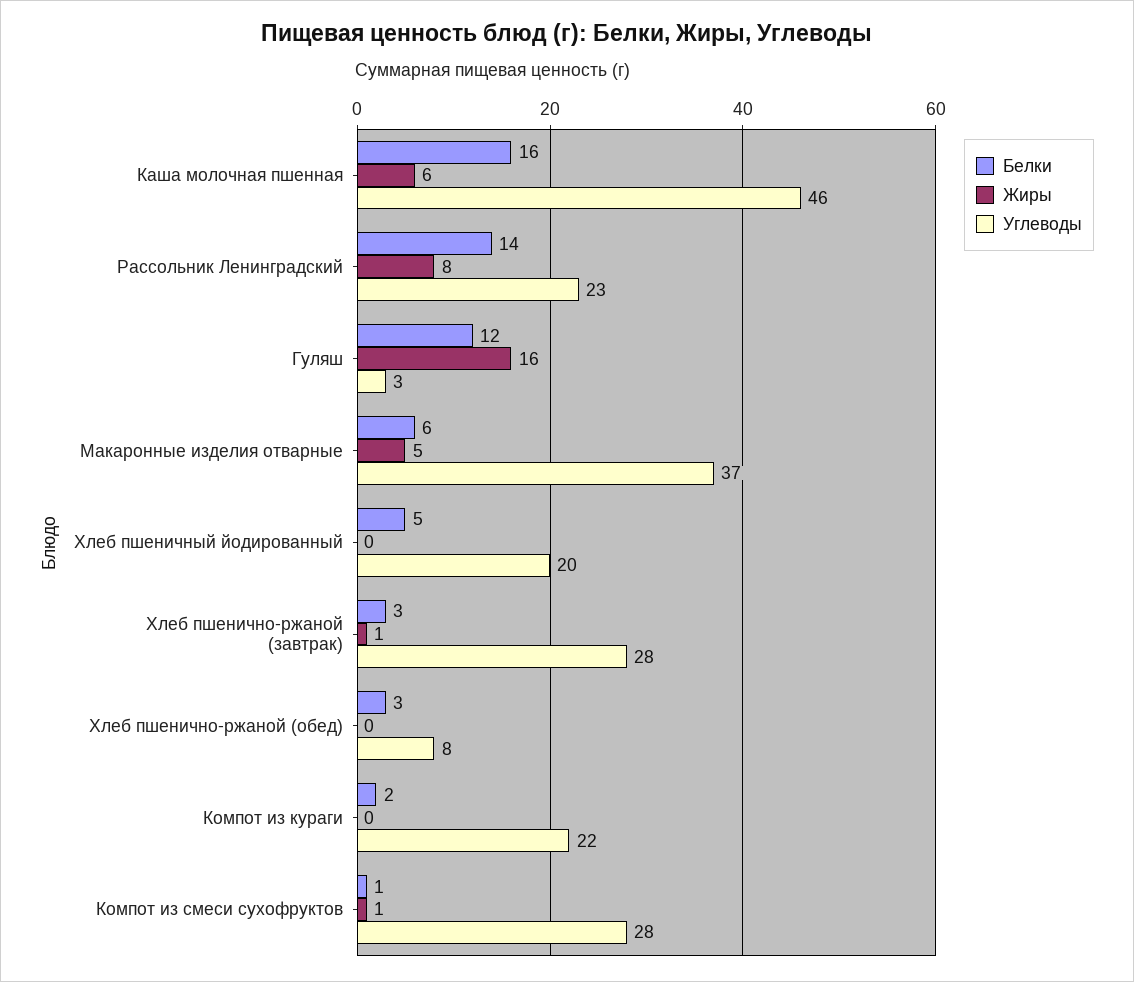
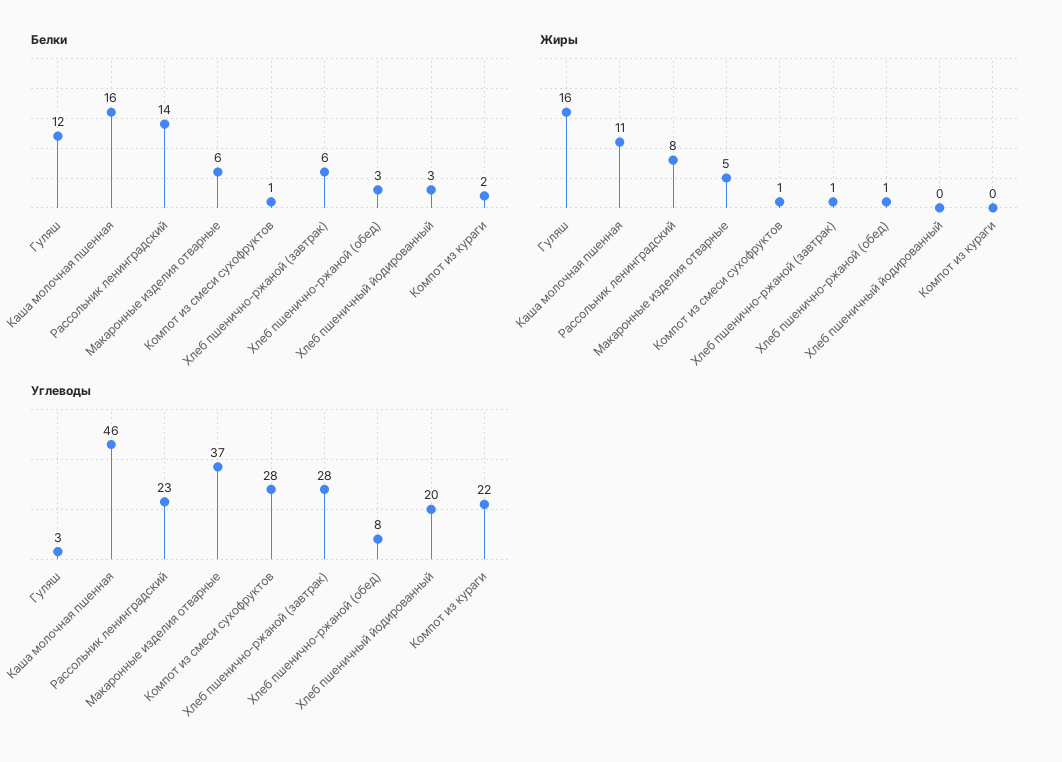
  {
    "Белки": {
      "Каша молочная пшенная": 16,
      "Рассольник Ленинградский": 14,
      "Гуляш": 12,
      "Макаронные изделия отварные": 6,
-     "Хлеб пшеничный йодированный": 5,
+     "Хлеб пшеничный йодированный": 3,
-     "Хлеб пшенично-ржаной (завтрак)": 3,
+     "Хлеб пшенично-ржаной (завтрак)": 6,
      "Хлеб пшенично-ржаной (обед)": 3,
      "Компот из кураги": 2,
      "Компот из смеси сухофруктов": 1
    },
    "Жиры": {
-     "Каша молочная пшенная": 6,
+     "Каша молочная пшенная": 11,
      "Рассольник Ленинградский": 8,
      "Гуляш": 16,
      "Макаронные изделия отварные": 5,
      "Хлеб пшеничный йодированный": 0,
      "Хлеб пшенично-ржаной (завтрак)": 1,
-     "Хлеб пшенично-ржаной (обед)": 0,
+     "Хлеб пшенично-ржаной (обед)": 1,
      "Компот из кураги": 0,
      "Компот из смеси сухофруктов": 1
    },
    "Углеводы": {
      "Каша молочная пшенная": 46,
      "Рассольник Ленинградский": 23,
      "Гуляш": 3,
      "Макаронные изделия отварные": 37,
      "Хлеб пшеничный йодированный": 20,
      "Хлеб пшенично-ржаной (завтрак)": 28,
      "Хлеб пшенично-ржаной (обед)": 8,
      "Компот из кураги": 22,
      "Компот из смеси сухофруктов": 28
    }
  }

